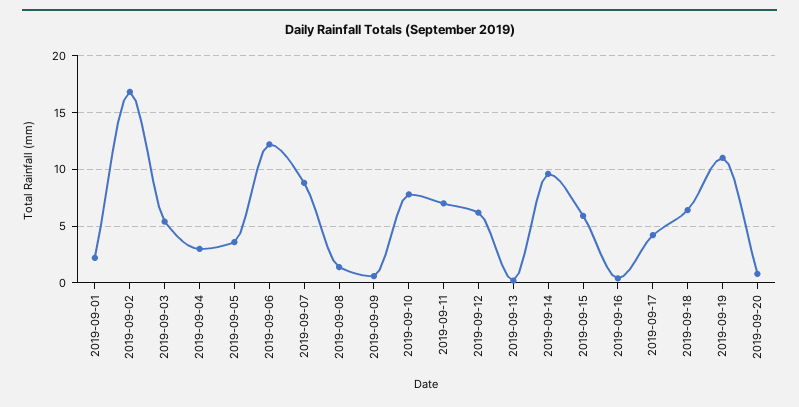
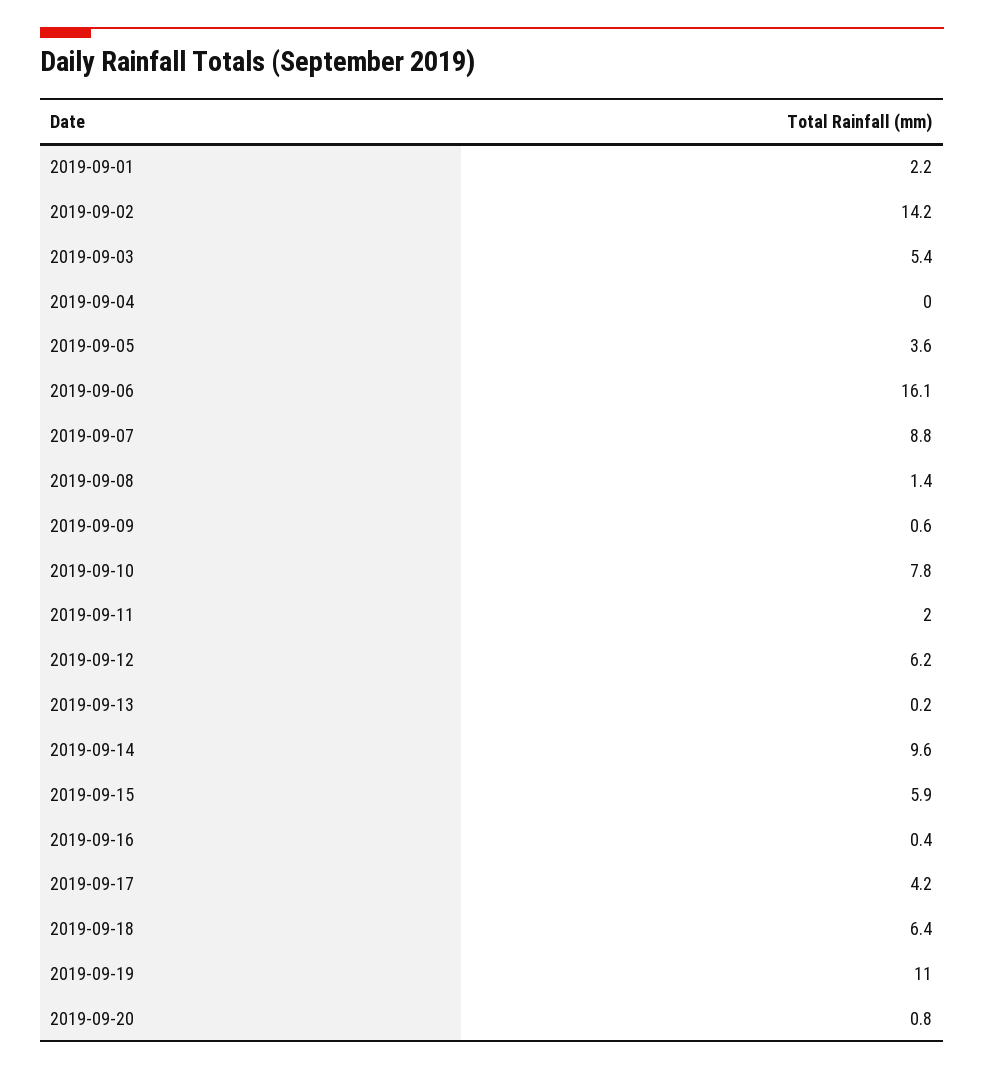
  {
    "2019-09-01": 2.2,
-   "2019-09-02": 17,
+   "2019-09-02": 14.2,
    "2019-09-03": 5.4,
-   "2019-09-04": 3,
+   "2019-09-04": 0,
    "2019-09-05": 3.6,
-   "2019-09-06": 12,
+   "2019-09-06": 16.1,
    "2019-09-07": 8.8,
    "2019-09-08": 1.4,
    "2019-09-09": 0.6,
    "2019-09-10": 7.8,
-   "2019-09-11": 7,
+   "2019-09-11": 2,
    "2019-09-12": 6.2,
    "2019-09-13": 0.2,
    "2019-09-14": 9.6,
    "2019-09-15": 5.9,
    "2019-09-16": 0.4,
    "2019-09-17": 4.2,
    "2019-09-18": 6.4,
    "2019-09-19": 11,
    "2019-09-20": 0.8
  }

